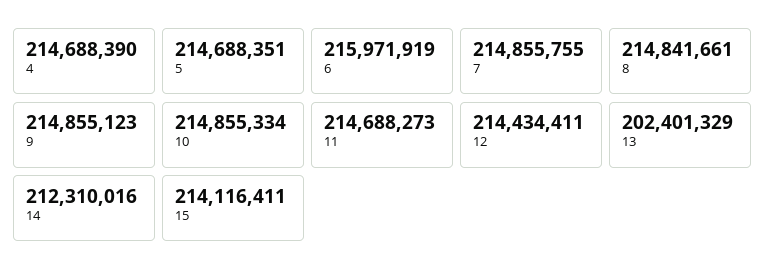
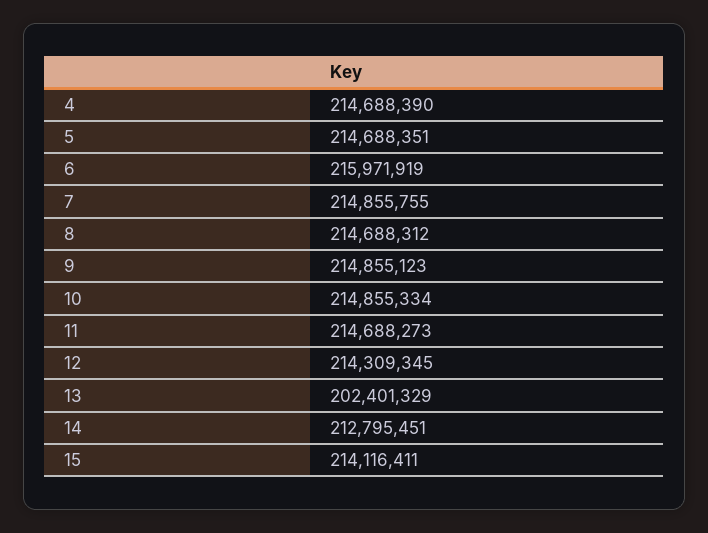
  {
    "4": 214688390,
    "5": 214688351,
    "6": 215971919,
    "7": 214855755,
-   "8": 214841661,
+   "8": 214688312,
    "9": 214855123,
    "10": 214855334,
    "11": 214688273,
-   "12": 214434411,
+   "12": 214309345,
    "13": 202401329,
-   "14": 212310016,
+   "14": 212795451,
    "15": 214116411
  }

